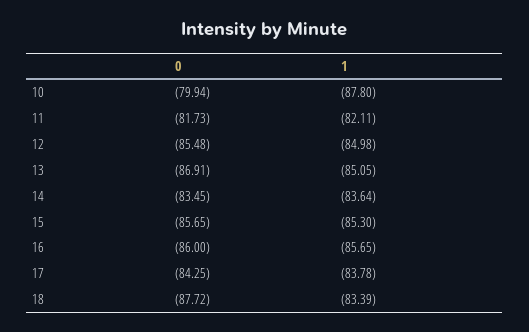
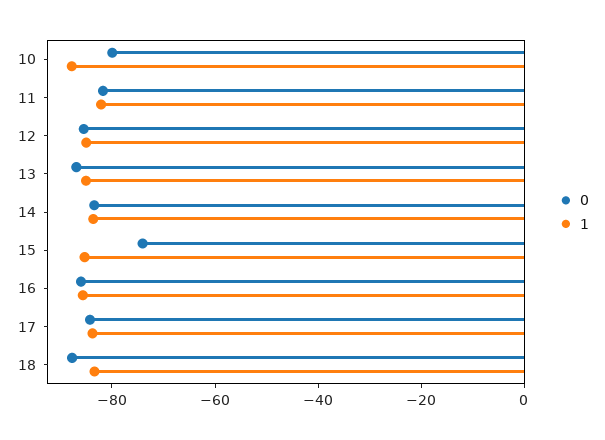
  {
    "0": {
      "10": -79.94,
      "11": -81.73,
      "12": -85.48,
      "13": -86.91,
      "14": -83.45,
-     "15": -85.65,
+     "15": -75,
      "16": -86,
      "17": -84.25,
      "18": -87.72
    },
    "1": {
      "10": -87.8,
      "11": -82.11,
      "12": -84.98,
      "13": -85.05,
      "14": -83.64,
      "15": -85.3,
      "16": -85.65,
      "17": -83.78,
      "18": -83.39
    }
  }

